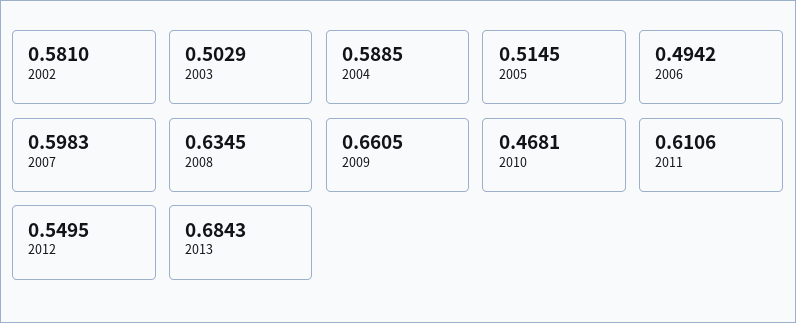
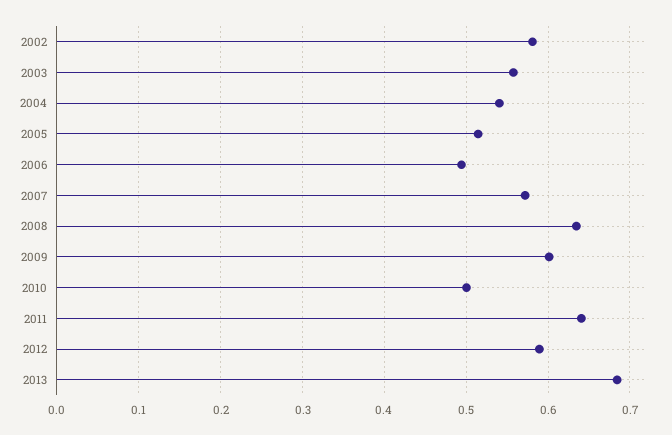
  {
    "2002": 0.581,
-   "2003": 0.5029,
+   "2003": 0.56,
-   "2004": 0.5885,
+   "2004": 0.54,
    "2005": 0.5145,
    "2006": 0.4942,
-   "2007": 0.5983,
+   "2007": 0.57,
    "2008": 0.6345,
-   "2009": 0.6605,
+   "2009": 0.6,
-   "2010": 0.4681,
+   "2010": 0.5,
-   "2011": 0.6106,
+   "2011": 0.64,
-   "2012": 0.5495,
+   "2012": 0.59,
    "2013": 0.6843
  }

